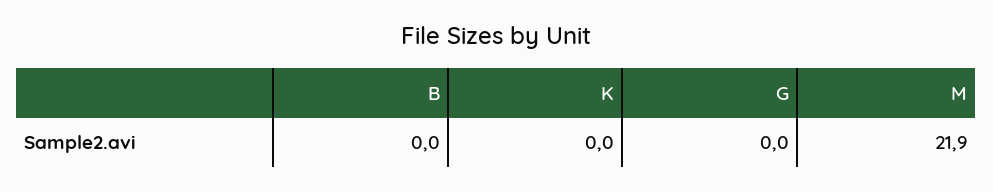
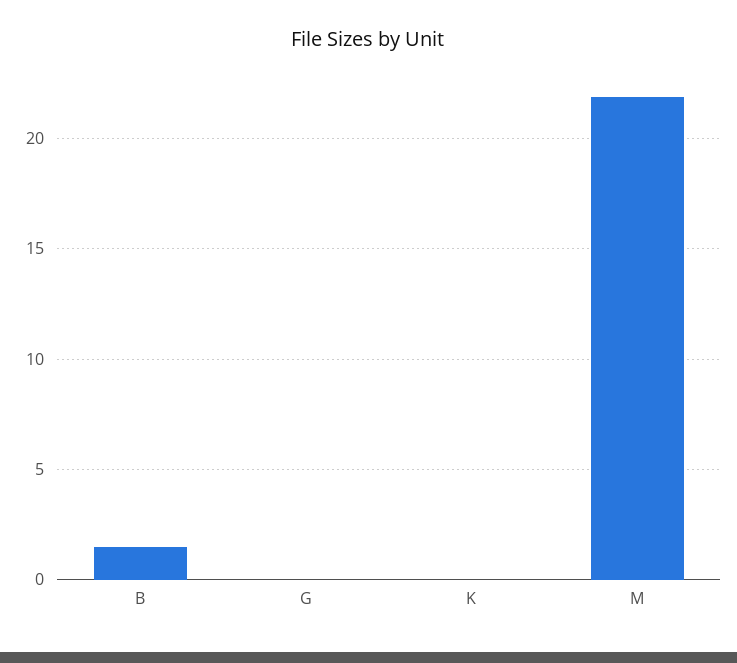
  {
-   "B": 0,
+   "B": 1.5,
    "K": 0,
    "G": 0,
    "M": 21.9
  }

